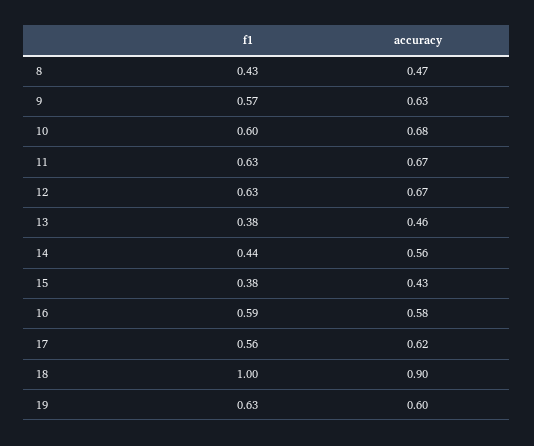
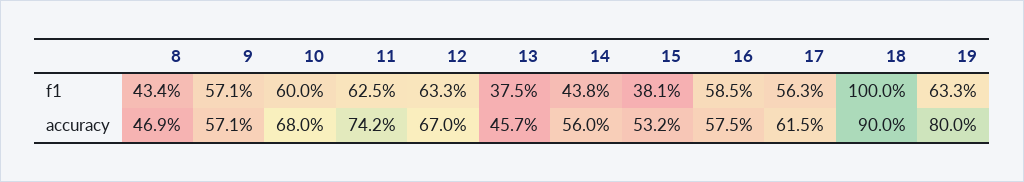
  {
    "f1": {
      "8": 0.434,
      "9": 0.571,
      "10": 0.6,
      "11": 0.625,
      "12": 0.633,
      "13": 0.375,
      "14": 0.438,
      "15": 0.381,
      "16": 0.585,
      "17": 0.563,
      "18": 1,
      "19": 0.633
    },
    "accuracy": {
      "8": 0.469,
-     "9": 0.63,
+     "9": 0.571,
      "10": 0.68,
-     "11": 0.67,
+     "11": 0.742,
      "12": 0.67,
      "13": 0.457,
      "14": 0.56,
-     "15": 0.43,
+     "15": 0.532,
      "16": 0.575,
      "17": 0.615,
      "18": 0.9,
-     "19": 0.6
+     "19": 0.8
    }
  }

